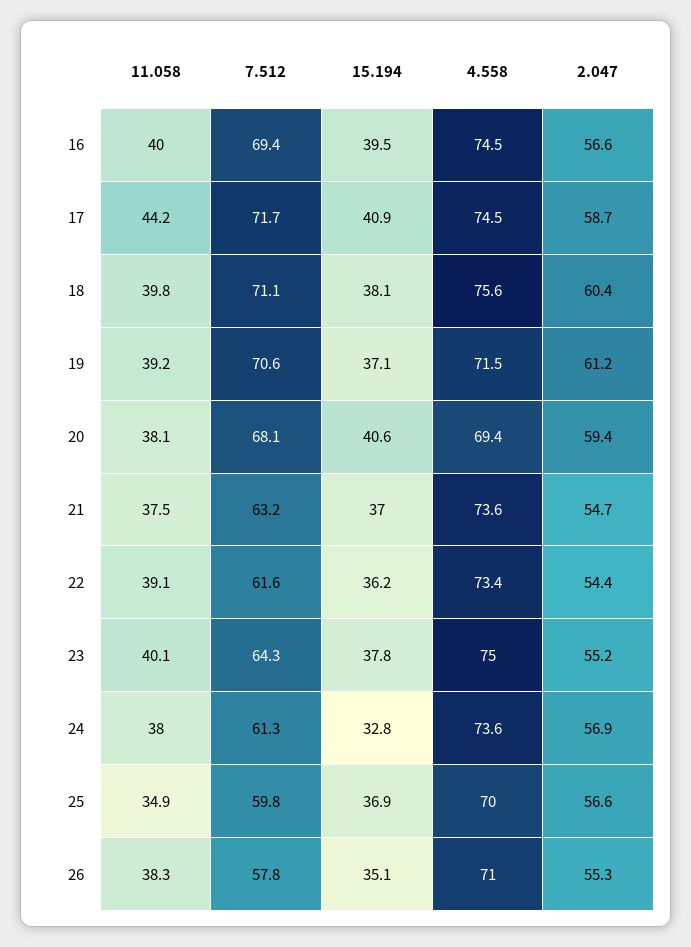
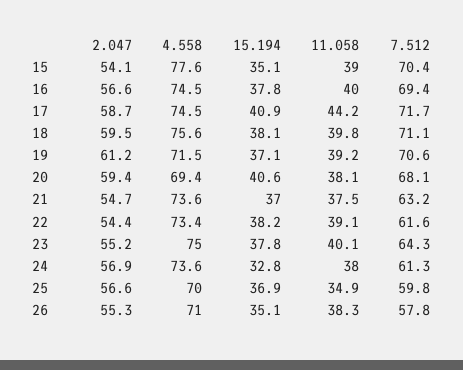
  {
    "11.058": {
      "16": 40,
      "17": 44.2,
      "18": 39.8,
      "19": 39.2,
      "20": 38.1,
      "21": 37.5,
      "22": 39.1,
      "23": 40.1,
      "24": 38,
      "25": 34.9,
-     "26": 38.3
+     "26": 38.3,
+     "15": 39
    },
    "7.512": {
      "16": 69.4,
      "17": 71.7,
      "18": 71.1,
      "19": 70.6,
      "20": 68.1,
      "21": 63.2,
      "22": 61.6,
      "23": 64.3,
      "24": 61.3,
      "25": 59.8,
-     "26": 57.8
+     "26": 57.8,
+     "15": 70.4
    },
    "15.194": {
-     "16": 39.5,
+     "16": 37.8,
      "17": 40.9,
      "18": 38.1,
      "19": 37.1,
      "20": 40.6,
      "21": 37,
-     "22": 36.2,
+     "22": 38.2,
      "23": 37.8,
      "24": 32.8,
      "25": 36.9,
-     "26": 35.1
+     "26": 35.1,
+     "15": 35.1
    },
    "4.558": {
      "16": 74.5,
      "17": 74.5,
      "18": 75.6,
      "19": 71.5,
      "20": 69.4,
      "21": 73.6,
      "22": 73.4,
      "23": 75,
      "24": 73.6,
      "25": 70,
-     "26": 71
+     "26": 71,
+     "15": 77.6
    },
    "2.047": {
      "16": 56.6,
      "17": 58.7,
-     "18": 60.4,
+     "18": 59.5,
      "19": 61.2,
      "20": 59.4,
      "21": 54.7,
      "22": 54.4,
      "23": 55.2,
      "24": 56.9,
      "25": 56.6,
-     "26": 55.3
+     "26": 55.3,
+     "15": 54.1
    }
  }

